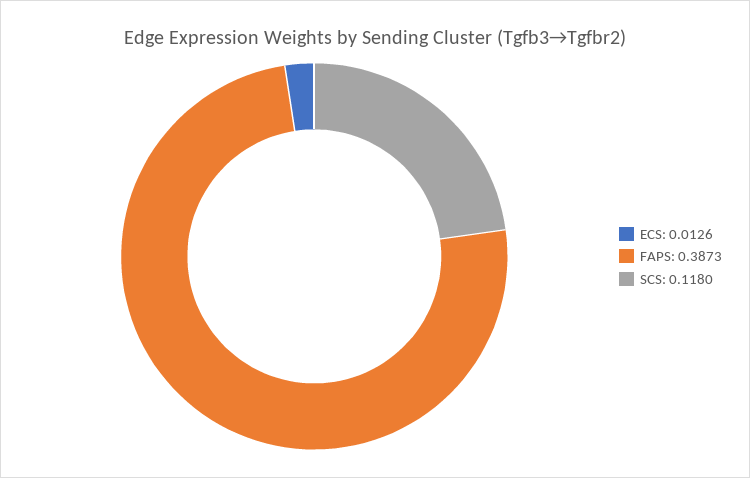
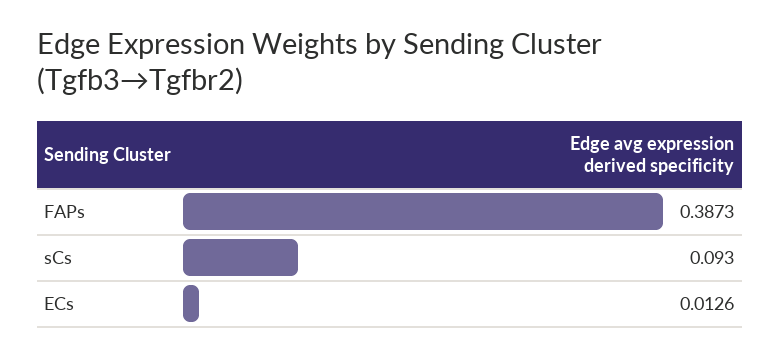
  {
    "ECS": 0.0126,
    "FAPS": 0.3873,
-   "SCS": 0.118
+   "SCS": 0.093
  }

